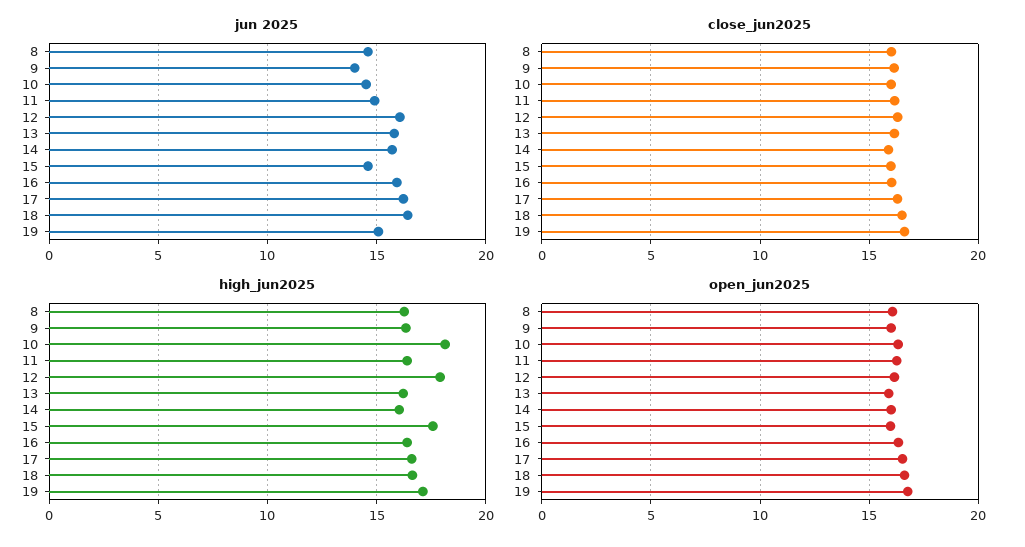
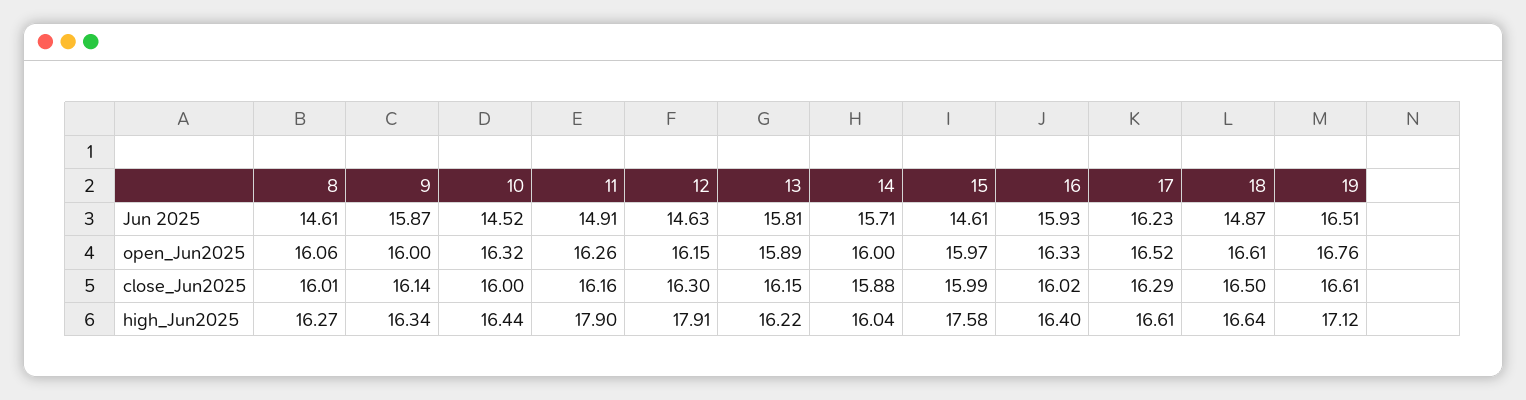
  {
    "jun 2025": {
      "8": 14.61,
-     "9": 14,
+     "9": 15.87,
      "10": 14.52,
      "11": 14.91,
-     "12": 16,
+     "12": 14.63,
      "13": 15.81,
      "14": 15.71,
      "15": 14.61,
      "16": 15.93,
      "17": 16.23,
-     "18": 16.5,
+     "18": 14.87,
-     "19": 15
+     "19": 16.51
    },
    "close_jun2025": {
      "8": 16.01,
      "9": 16.14,
      "10": 16,
      "11": 16.16,
      "12": 16.3,
      "13": 16.15,
      "14": 15.88,
      "15": 15.99,
      "16": 16.02,
      "17": 16.29,
      "18": 16.5,
      "19": 16.61
    },
    "high_jun2025": {
      "8": 16.27,
      "9": 16.34,
-     "10": 18,
+     "10": 16.44,
-     "11": 16.5,
+     "11": 17.9,
      "12": 17.91,
      "13": 16.22,
      "14": 16.04,
      "15": 17.58,
      "16": 16.4,
      "17": 16.61,
      "18": 16.64,
      "19": 17.12
    },
    "open_jun2025": {
      "8": 16.06,
      "9": 16,
      "10": 16.32,
      "11": 16.26,
      "12": 16.15,
      "13": 15.89,
      "14": 16,
      "15": 15.97,
      "16": 16.33,
      "17": 16.52,
      "18": 16.61,
      "19": 16.76
    }
  }

